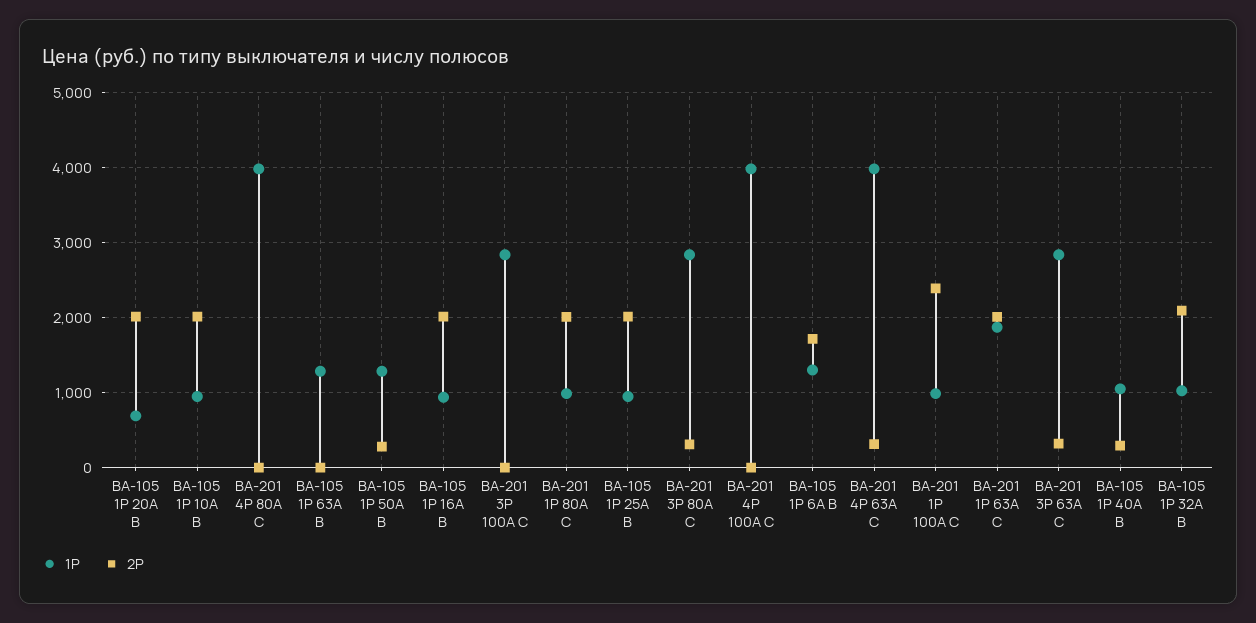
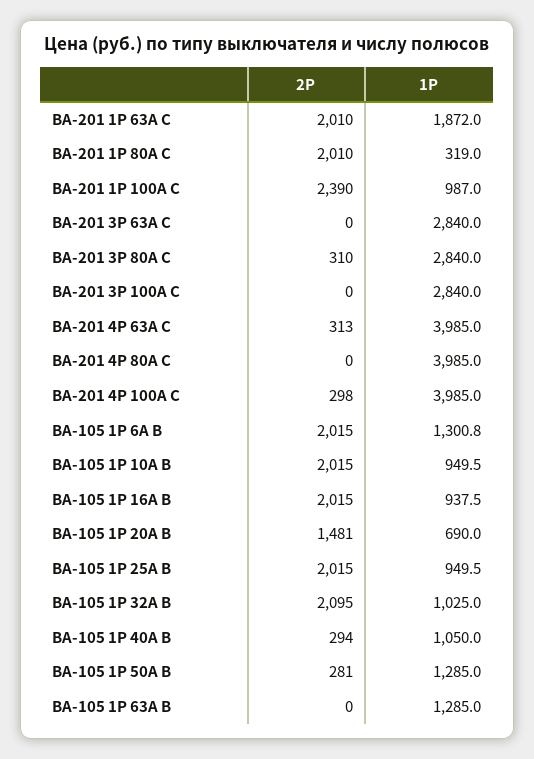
  {
    "1P": {
      "ВА-105 1P 20А B": 690,
      "ВА-105 1P 10А B": 949.5,
      "ВА-201 4P 80А C": 3985,
      "ВА-105 1P 63А B": 1285,
      "ВА-105 1P 50А B": 1285,
      "ВА-105 1P 16А B": 937.5,
      "ВА-201 3P 100А C": 2840,
-     "ВА-201 1P 80А C": 1000,
+     "ВА-201 1P 80А C": 319,
      "ВА-105 1P 25А B": 949.5,
      "ВА-201 3P 80А C": 2840,
      "ВА-201 4P 100А C": 3985,
      "ВА-105 1P 6А B": 1300.8,
      "ВА-201 4P 63А C": 3985,
      "ВА-201 1P 100А C": 987,
      "ВА-201 1P 63А C": 1872,
      "ВА-201 3P 63А C": 2840,
      "ВА-105 1P 40А B": 1050,
      "ВА-105 1P 32А B": 1025
    },
    "2P": {
-     "ВА-105 1P 20А B": 2000,
+     "ВА-105 1P 20А B": 1481,
      "ВА-105 1P 10А B": 2015,
      "ВА-201 4P 80А C": 0,
      "ВА-105 1P 63А B": 0,
      "ВА-105 1P 50А B": 281,
      "ВА-105 1P 16А B": 2015,
      "ВА-201 3P 100А C": 0,
      "ВА-201 1P 80А C": 2010,
      "ВА-105 1P 25А B": 2015,
      "ВА-201 3P 80А C": 310,
-     "ВА-201 4P 100А C": 0,
+     "ВА-201 4P 100А C": 298,
-     "ВА-105 1P 6А B": 1700,
+     "ВА-105 1P 6А B": 2015,
      "ВА-201 4P 63А C": 313,
      "ВА-201 1P 100А C": 2390,
      "ВА-201 1P 63А C": 2010,
-     "ВА-201 3P 63А C": 300,
+     "ВА-201 3P 63А C": 0,
      "ВА-105 1P 40А B": 294,
      "ВА-105 1P 32А B": 2095
    }
  }

